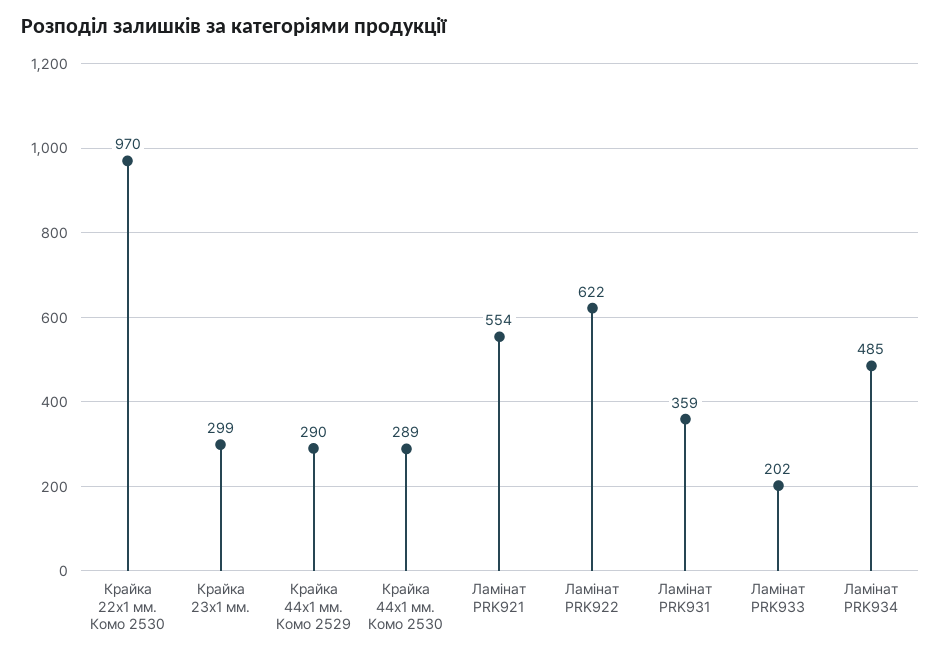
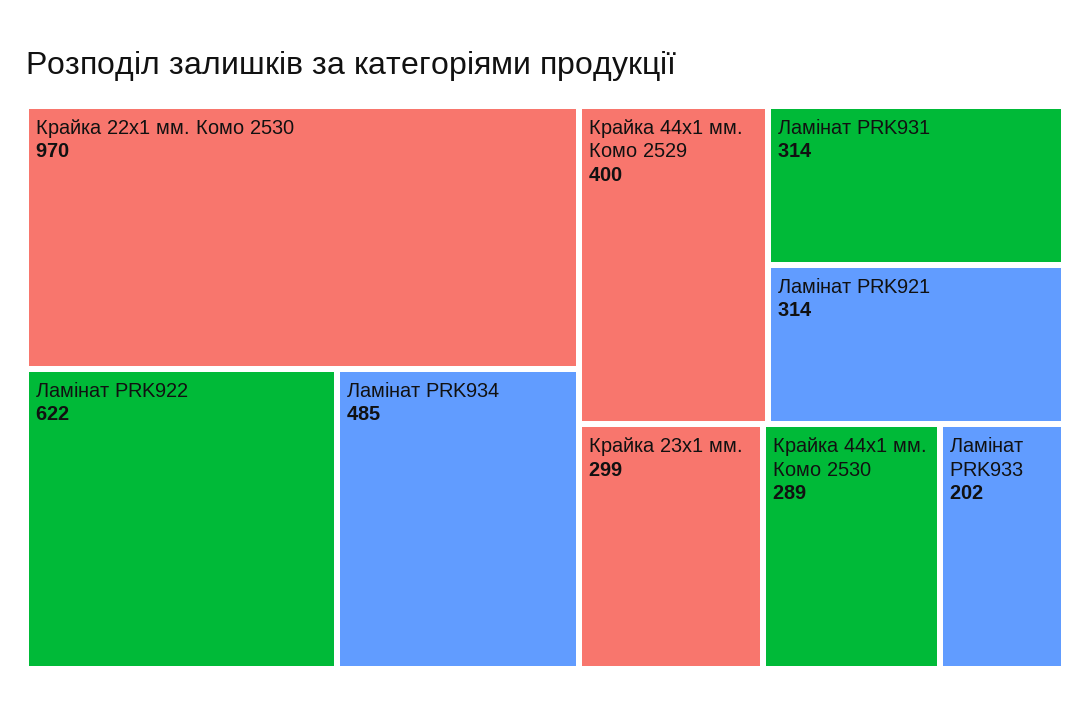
  {
    "Крайка 22x1 мм. Комо 2530": 970,
    "Крайка 23x1 мм.": 299,
-   "Крайка 44x1 мм. Комо 2529": 290,
+   "Крайка 44x1 мм. Комо 2529": 400,
    "Крайка 44x1 мм. Комо 2530": 289,
-   "Ламінат PRK921": 554,
+   "Ламінат PRK921": 314,
    "Ламінат PRK922": 622,
-   "Ламінат PRK931": 359,
+   "Ламінат PRK931": 314,
    "Ламінат PRK933": 202,
    "Ламінат PRK934": 485
  }

